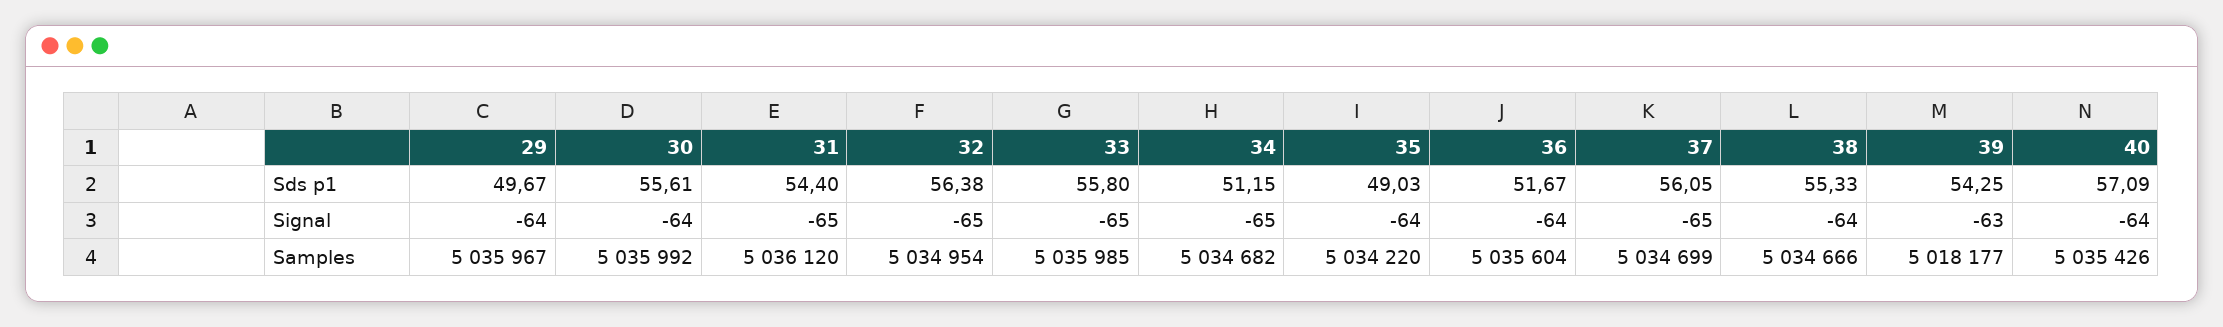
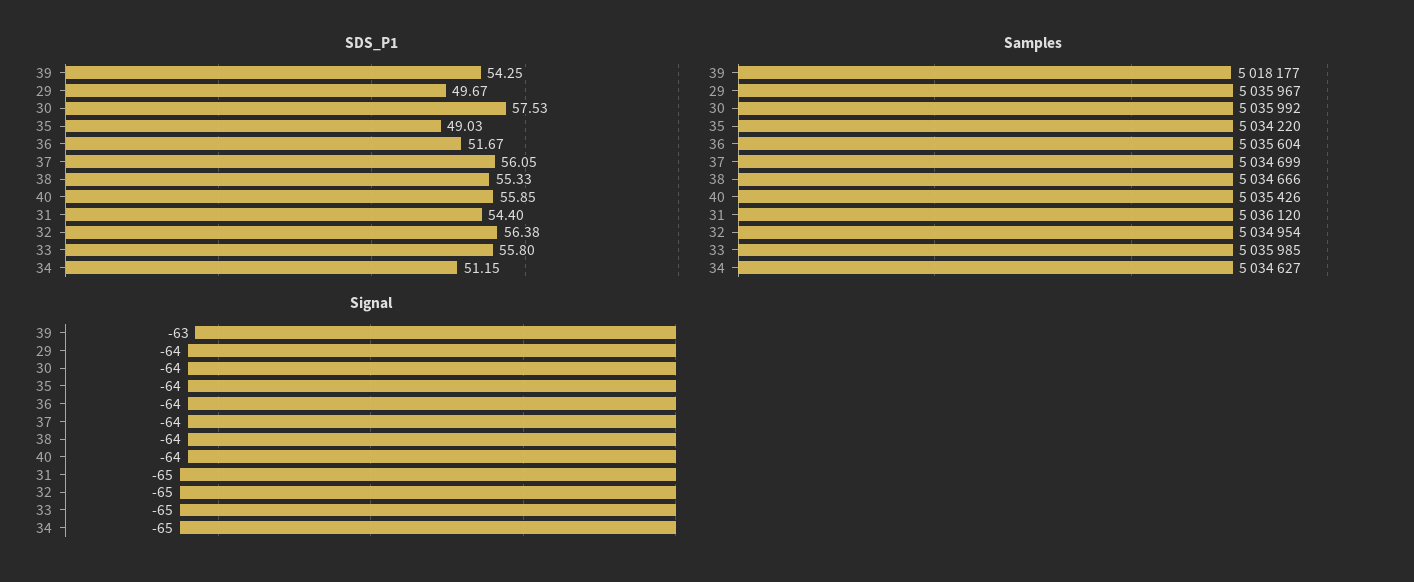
  {
    "Sds p1": {
      "29": 49.67,
-     "30": 55.61,
+     "30": 57.53,
      "31": 54.4,
      "32": 56.38,
      "33": 55.8,
      "34": 51.15,
      "35": 49.03,
      "36": 51.67,
      "37": 56.05,
      "38": 55.33,
      "39": 54.25,
-     "40": 57.09
+     "40": 55.85
    },
    "Signal": {
      "29": -64,
      "30": -64,
      "31": -65,
      "32": -65,
      "33": -65,
      "34": -65,
      "35": -64,
      "36": -64,
-     "37": -65,
+     "37": -64,
      "38": -64,
      "39": -63,
      "40": -64
    },
    "Samples": {
      "29": 5035967,
      "30": 5035992,
      "31": 5036120,
      "32": 5034954,
      "33": 5035985,
-     "34": 5034682,
+     "34": 5034627,
      "35": 5034220,
      "36": 5035604,
      "37": 5034699,
      "38": 5034666,
      "39": 5018177,
      "40": 5035426
    }
  }

